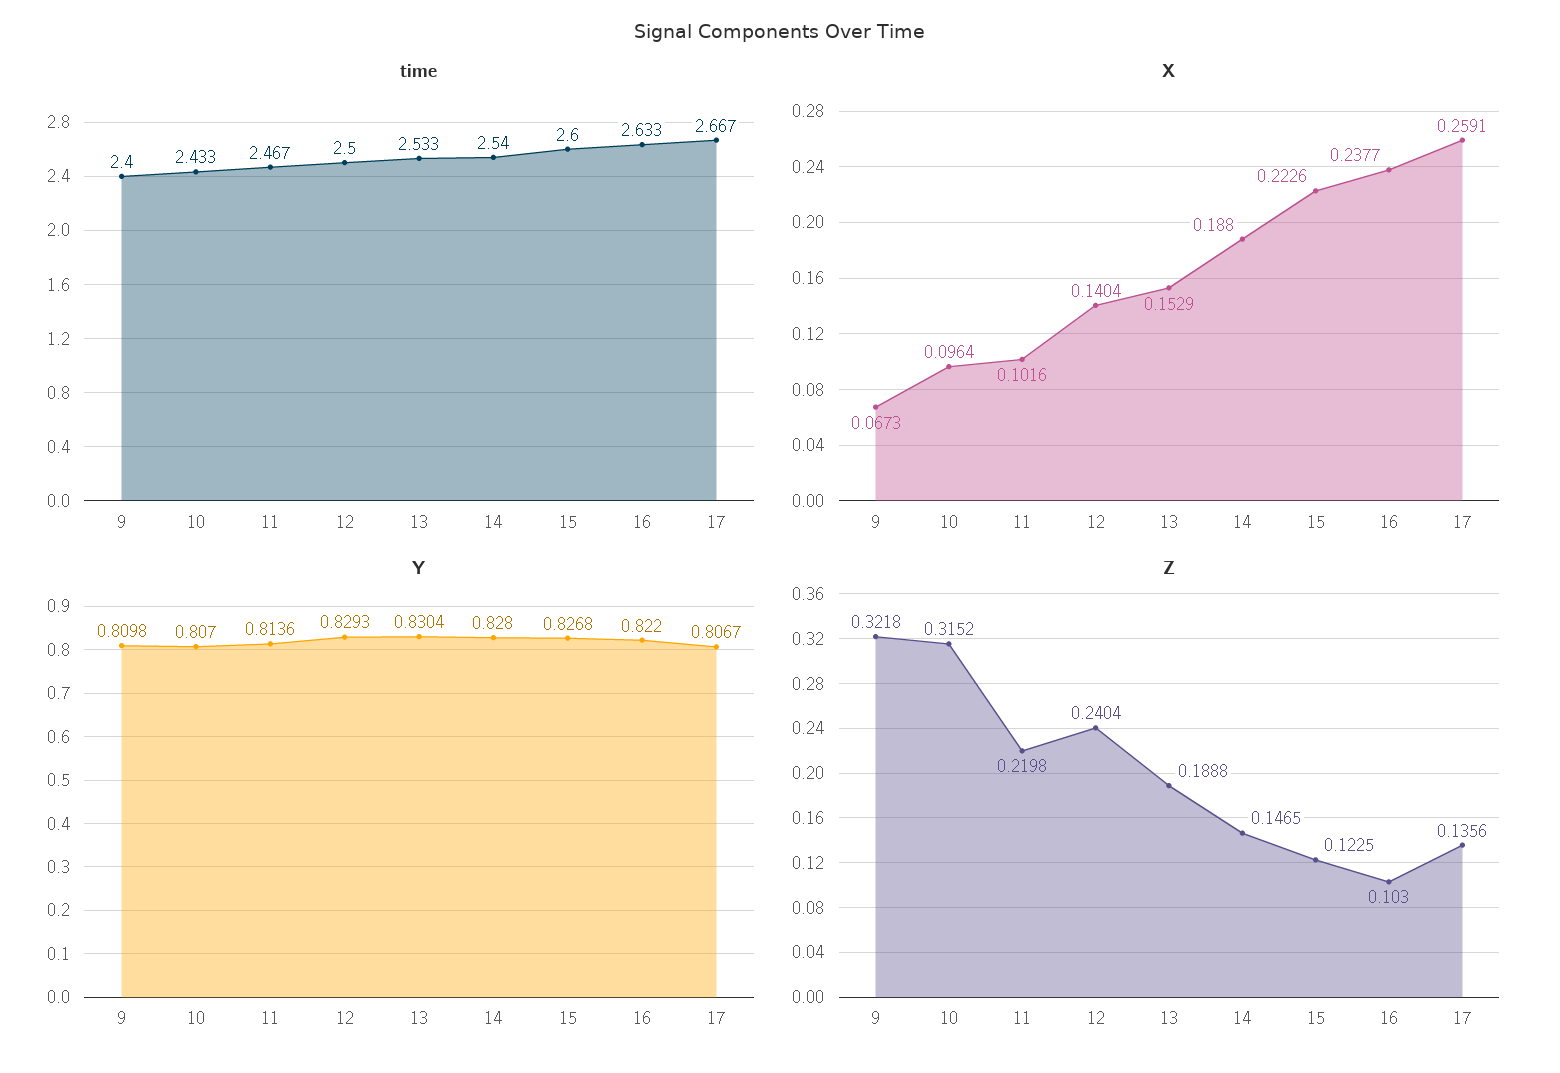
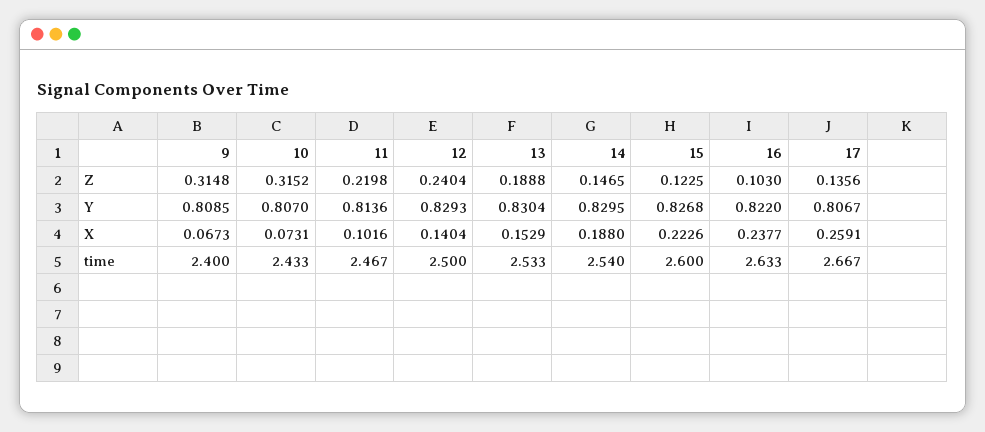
  {
    "time": {
      "9": 2.4,
      "10": 2.433,
      "11": 2.467,
      "12": 2.5,
      "13": 2.533,
      "14": 2.54,
      "15": 2.6,
      "16": 2.633,
      "17": 2.667
    },
    "X": {
      "9": 0.0673,
-     "10": 0.0964,
+     "10": 0.0731,
      "11": 0.1016,
      "12": 0.1404,
      "13": 0.1529,
      "14": 0.188,
      "15": 0.2226,
      "16": 0.2377,
      "17": 0.2591
    },
    "Y": {
-     "9": 0.8098,
+     "9": 0.8085,
      "10": 0.807,
      "11": 0.8136,
      "12": 0.8293,
      "13": 0.8304,
-     "14": 0.828,
+     "14": 0.8295,
      "15": 0.8268,
      "16": 0.822,
      "17": 0.8067
    },
    "Z": {
-     "9": 0.3218,
+     "9": 0.3148,
      "10": 0.3152,
      "11": 0.2198,
      "12": 0.2404,
      "13": 0.1888,
      "14": 0.1465,
      "15": 0.1225,
      "16": 0.103,
      "17": 0.1356
    }
  }

